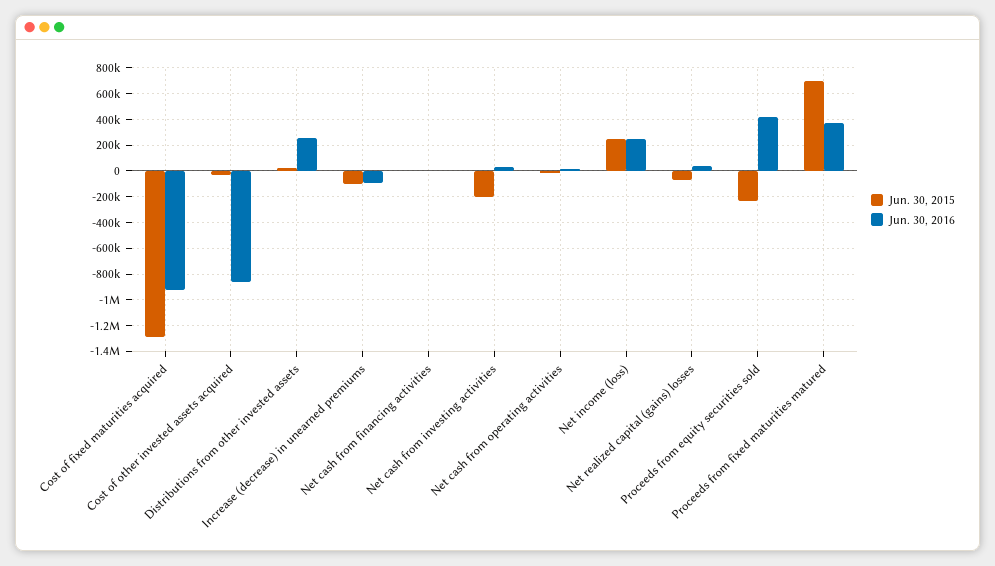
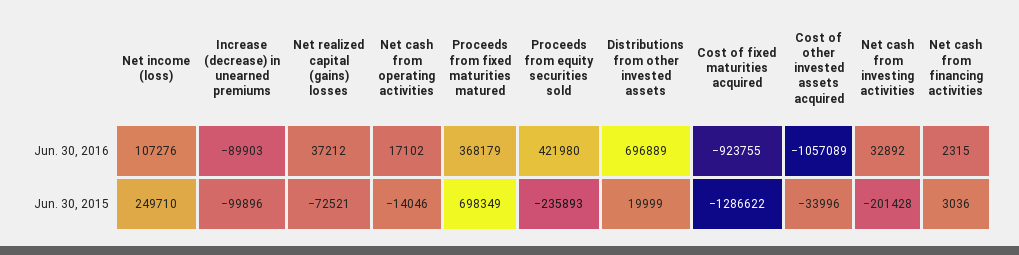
  {
    "Jun. 30, 2015": {
      "Cost of fixed maturities acquired": -1286622,
      "Cost of other invested assets acquired": -33996,
      "Distributions from other invested assets": 19999,
      "Increase (decrease) in unearned premiums": -99896,
      "Net cash from financing activities": 3036,
      "Net cash from investing activities": -201428,
      "Net cash from operating activities": -14046,
      "Net income (loss)": 249710,
      "Net realized capital (gains) losses": -72521,
      "Proceeds from equity securities sold": -235893,
      "Proceeds from fixed maturities matured": 698349
    },
    "Jun. 30, 2016": {
      "Cost of fixed maturities acquired": -923755,
-     "Cost of other invested assets acquired": -850000,
+     "Cost of other invested assets acquired": -1057089,
-     "Distributions from other invested assets": 250000,
+     "Distributions from other invested assets": 696889,
      "Increase (decrease) in unearned premiums": -89903,
      "Net cash from financing activities": 2315,
      "Net cash from investing activities": 32892,
      "Net cash from operating activities": 17102,
-     "Net income (loss)": 250000,
+     "Net income (loss)": 107276,
      "Net realized capital (gains) losses": 37212,
      "Proceeds from equity securities sold": 421980,
      "Proceeds from fixed maturities matured": 368179
    }
  }

